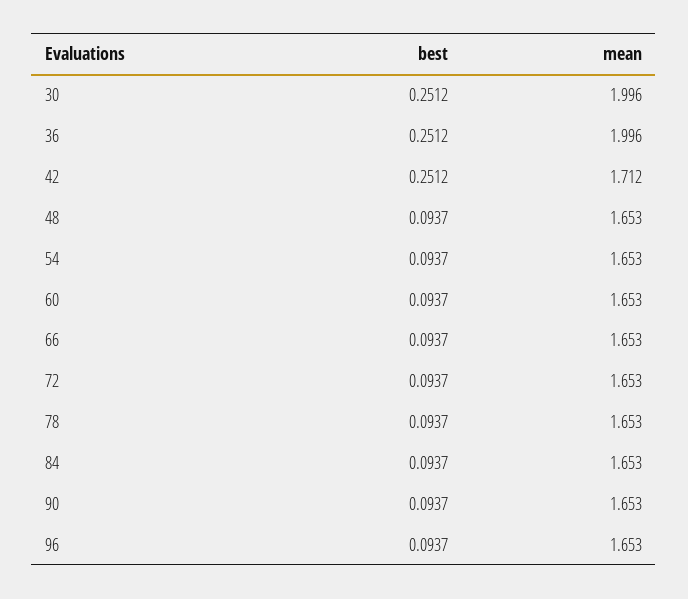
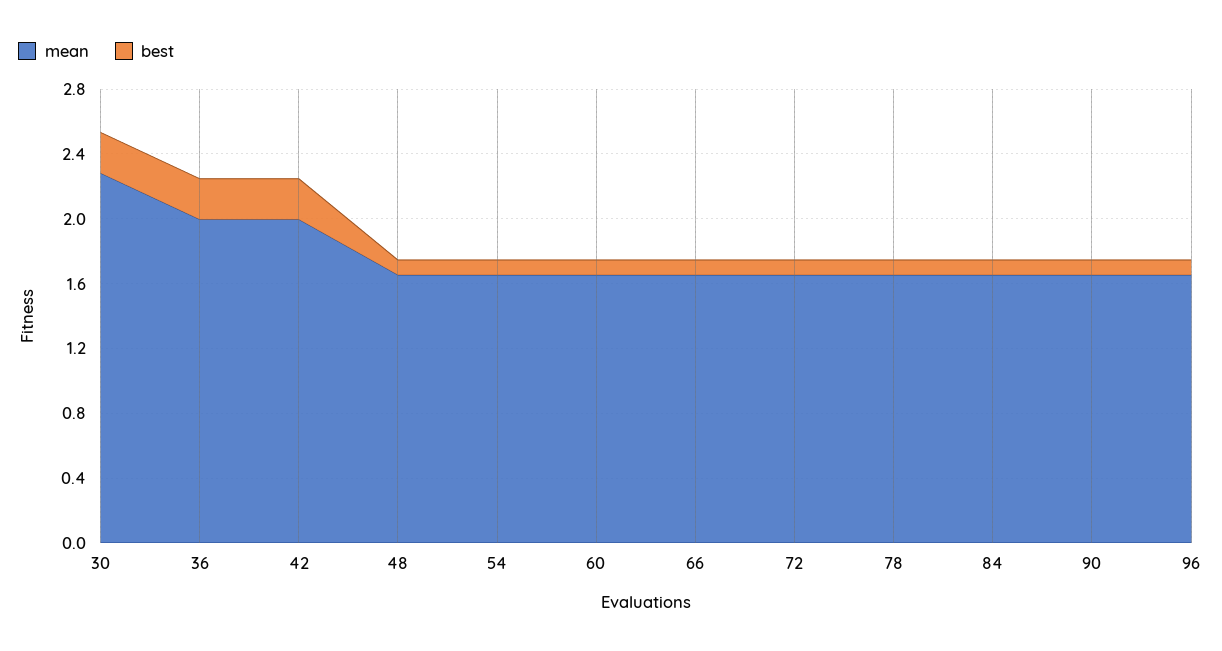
  {
    "best": {
      "30": 0.2512,
      "36": 0.2512,
      "42": 0.2512,
      "48": 0.0937,
      "54": 0.0937,
      "60": 0.0937,
      "66": 0.0937,
      "72": 0.0937,
      "78": 0.0937,
      "84": 0.0937,
      "90": 0.0937,
      "96": 0.0937
    },
    "mean": {
-     "30": 1.996,
+     "30": 2.3,
      "36": 1.996,
-     "42": 1.712,
+     "42": 2,
      "48": 1.653,
      "54": 1.653,
      "60": 1.653,
      "66": 1.653,
      "72": 1.653,
      "78": 1.653,
      "84": 1.653,
      "90": 1.653,
      "96": 1.653
    }
  }

